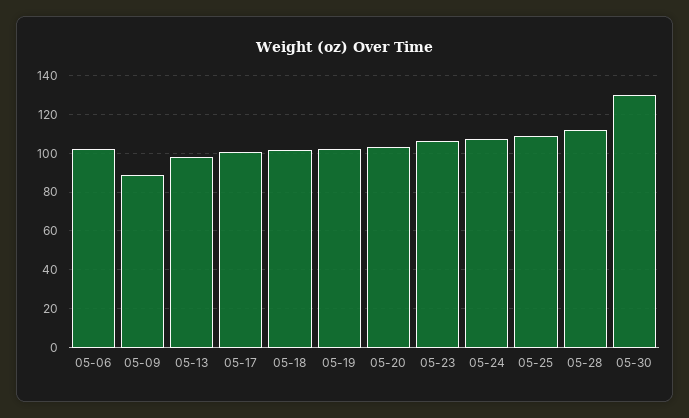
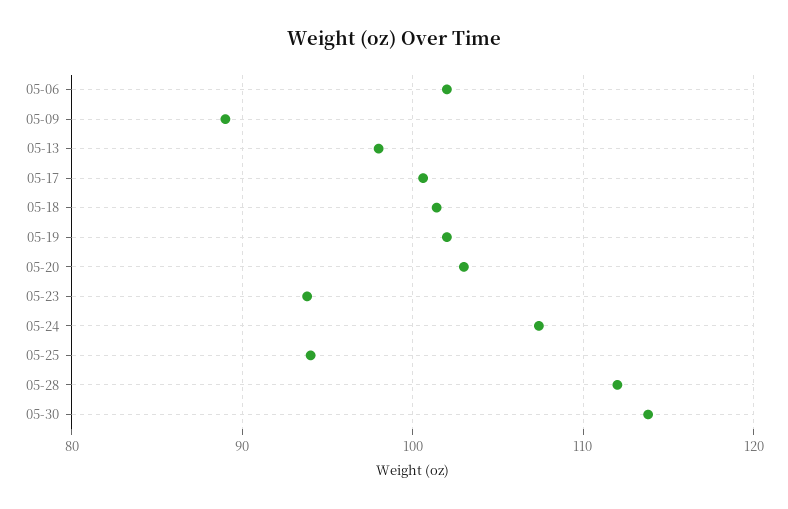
  {
    "05-06": 102,
    "05-09": 89,
    "05-13": 98,
    "05-17": 101,
    "05-18": 101,
    "05-19": 102,
    "05-20": 103,
-   "05-23": 105,
+   "05-23": 94,
    "05-24": 107,
-   "05-25": 110,
+   "05-25": 94,
    "05-28": 112,
-   "05-30": 130
+   "05-30": 114
  }

